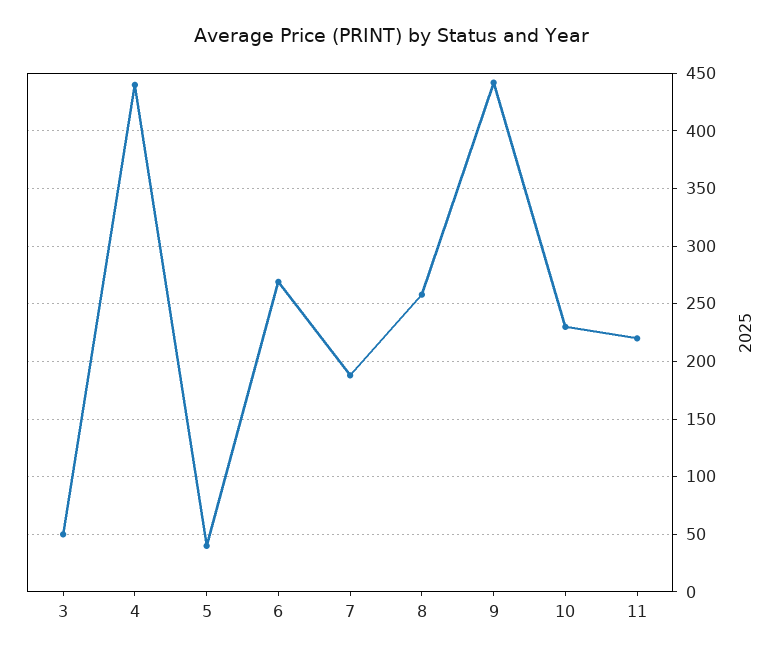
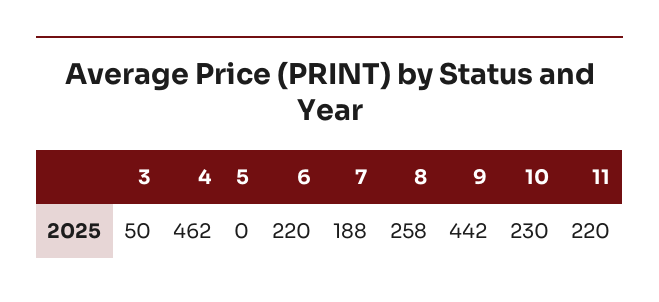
  {
    "3": 50,
-   "4": 440,
+   "4": 462,
-   "5": 40,
+   "5": 0,
-   "6": 270,
+   "6": 220,
    "7": 188,
    "8": 258,
    "9": 442,
    "10": 230,
    "11": 220
  }

